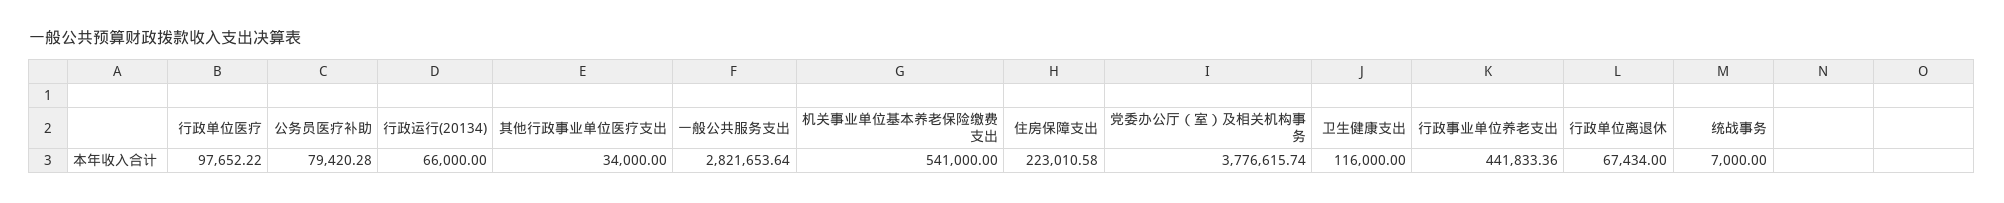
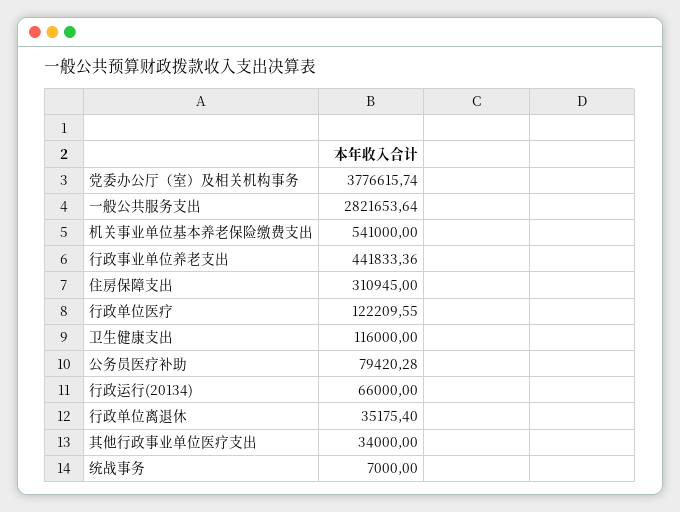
  {
-   "行政单位医疗": 97652.22,
+   "行政单位医疗": 122209.55,
    "公务员医疗补助": 79420.28,
    "行政运行(20134)": 66000,
    "其他行政事业单位医疗支出": 34000,
    "一般公共服务支出": 2821653.64,
    "机关事业单位基本养老保险缴费支出": 541000,
-   "住房保障支出": 223010.58,
+   "住房保障支出": 310945,
    "党委办公厅（室）及相关机构事务": 3776615.74,
    "卫生健康支出": 116000,
    "行政事业单位养老支出": 441833.36,
-   "行政单位离退休": 67434,
+   "行政单位离退休": 35175.4,
    "统战事务": 7000
  }

